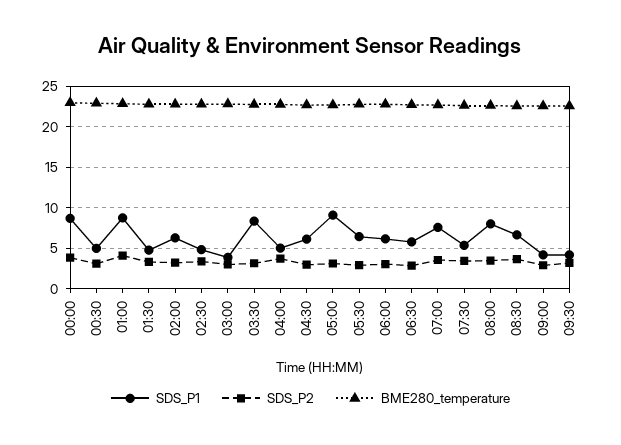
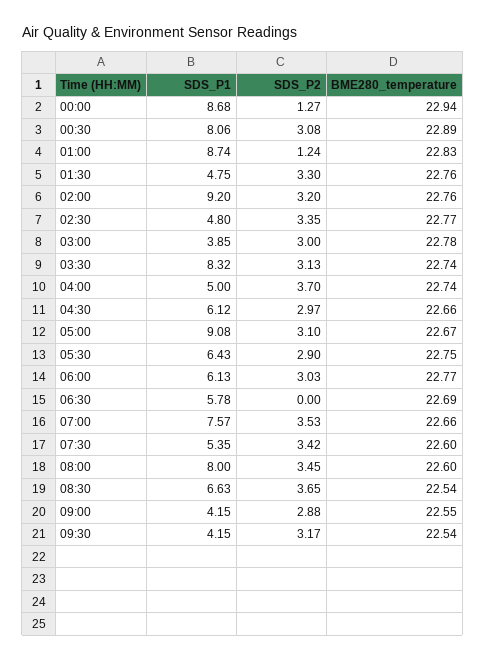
  {
    "SDS_P1": {
      "00:00": 8.68,
-     "00:30": 5,
+     "00:30": 8.06,
      "01:00": 8.74,
      "01:30": 4.75,
-     "02:00": 6,
+     "02:00": 9.2,
      "02:30": 4.8,
      "03:00": 3.85,
      "03:30": 8.32,
      "04:00": 5,
      "04:30": 6.12,
      "05:00": 9.08,
      "05:30": 6.43,
      "06:00": 6.13,
      "06:30": 5.78,
      "07:00": 7.57,
      "07:30": 5.35,
      "08:00": 8,
      "08:30": 6.63,
      "09:00": 4.15,
      "09:30": 4.15
    },
    "SDS_P2": {
-     "00:00": 4,
+     "00:00": 1.27,
      "00:30": 3.08,
-     "01:00": 4,
+     "01:00": 1.24,
      "01:30": 3.3,
      "02:00": 3.2,
      "02:30": 3.35,
      "03:00": 3,
      "03:30": 3.13,
      "04:00": 3.7,
      "04:30": 2.97,
      "05:00": 3.1,
      "05:30": 2.9,
      "06:00": 3.03,
-     "06:30": 3,
+     "06:30": 0,
      "07:00": 3.53,
      "07:30": 3.42,
      "08:00": 3.45,
      "08:30": 3.65,
      "09:00": 2.88,
      "09:30": 3.17
    },
    "BME280_temperature": {
      "00:00": 22.94,
      "00:30": 22.89,
      "01:00": 22.83,
      "01:30": 22.76,
      "02:00": 22.76,
      "02:30": 22.77,
      "03:00": 22.78,
      "03:30": 22.74,
      "04:00": 22.74,
      "04:30": 22.66,
      "05:00": 22.67,
      "05:30": 22.75,
      "06:00": 22.77,
      "06:30": 22.69,
      "07:00": 22.66,
      "07:30": 22.6,
      "08:00": 22.6,
      "08:30": 22.54,
      "09:00": 22.55,
      "09:30": 22.54
    }
  }

